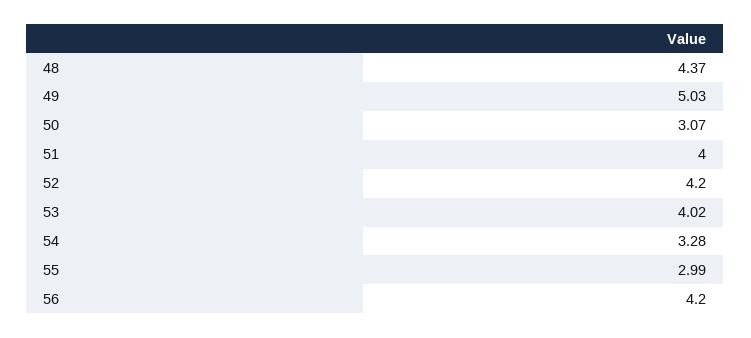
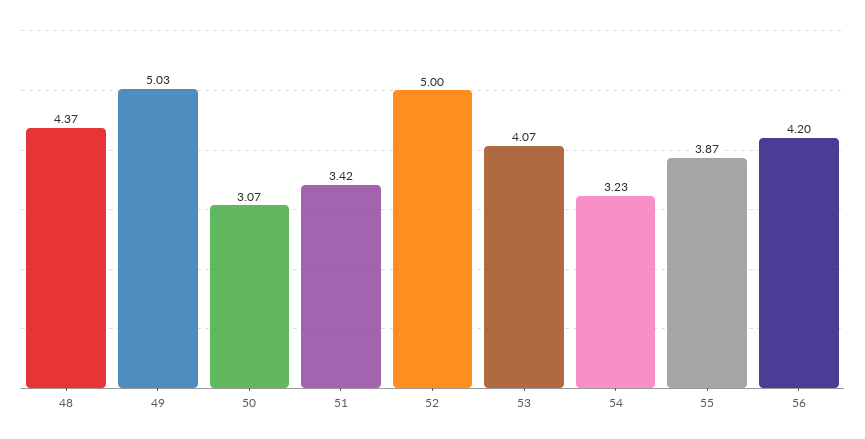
  {
    "48": 4.37,
    "49": 5.03,
    "50": 3.07,
-   "51": 4,
+   "51": 3.42,
-   "52": 4.2,
+   "52": 5,
-   "53": 4.02,
+   "53": 4.07,
-   "54": 3.28,
+   "54": 3.23,
-   "55": 2.99,
+   "55": 3.87,
    "56": 4.2
  }

